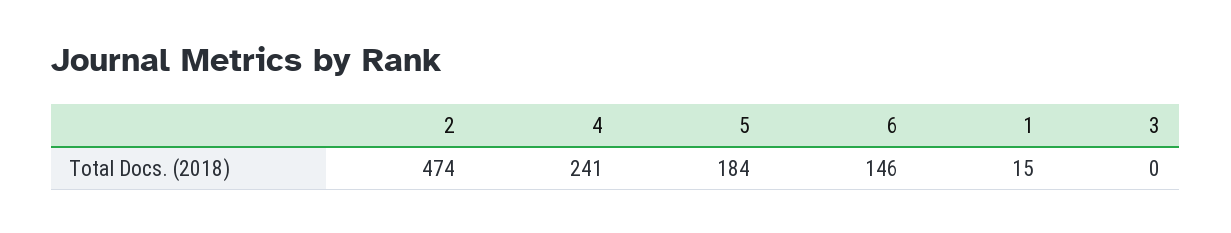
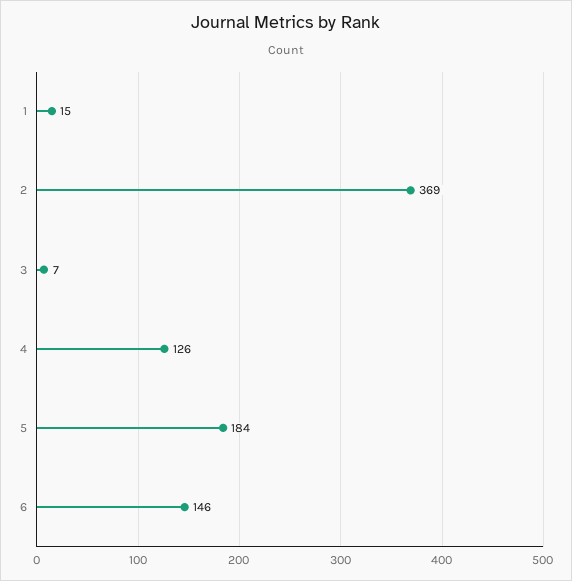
  {
-   "2": 474,
+   "2": 369,
-   "4": 241,
+   "4": 126,
    "5": 184,
    "6": 146,
    "1": 15,
-   "3": 0
+   "3": 7
  }

